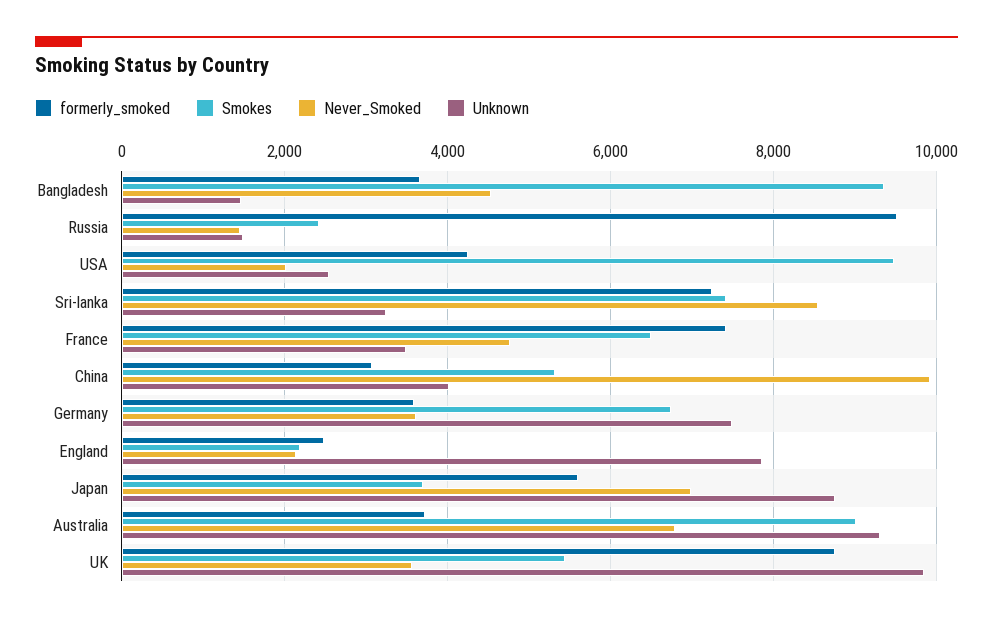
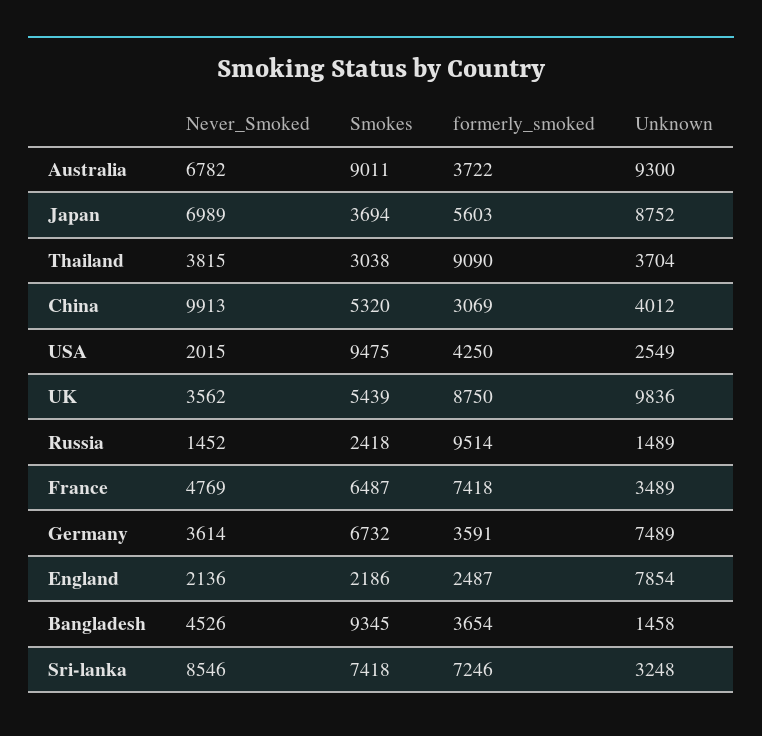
  {
    "formerly_smoked": {
      "Bangladesh": 3654,
      "Russia": 9514,
      "USA": 4250,
      "Sri-lanka": 7246,
      "France": 7418,
      "China": 3069,
      "Germany": 3591,
      "England": 2487,
      "Japan": 5603,
      "Australia": 3722,
-     "UK": 8750
+     "UK": 8750,
+     "Thailand": 9090
    },
    "Smokes": {
      "Bangladesh": 9345,
      "Russia": 2418,
      "USA": 9475,
      "Sri-lanka": 7418,
      "France": 6487,
      "China": 5320,
      "Germany": 6732,
      "England": 2186,
      "Japan": 3694,
      "Australia": 9011,
-     "UK": 5439
+     "UK": 5439,
+     "Thailand": 3038
    },
    "Never_Smoked": {
      "Bangladesh": 4526,
      "Russia": 1452,
      "USA": 2015,
      "Sri-lanka": 8546,
      "France": 4769,
      "China": 9913,
      "Germany": 3614,
      "England": 2136,
      "Japan": 6989,
      "Australia": 6782,
-     "UK": 3562
+     "UK": 3562,
+     "Thailand": 3815
    },
    "Unknown": {
      "Bangladesh": 1458,
      "Russia": 1489,
      "USA": 2549,
      "Sri-lanka": 3248,
      "France": 3489,
      "China": 4012,
      "Germany": 7489,
      "England": 7854,
      "Japan": 8752,
      "Australia": 9300,
-     "UK": 9836
+     "UK": 9836,
+     "Thailand": 3704
    }
  }

